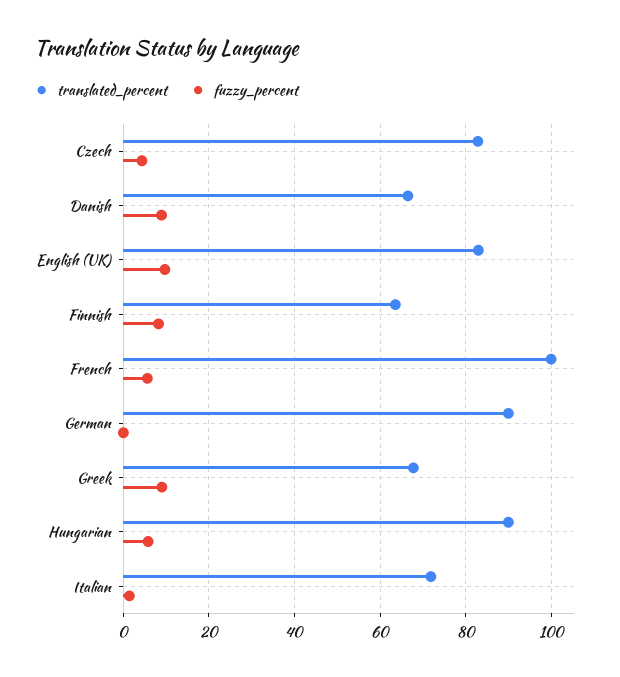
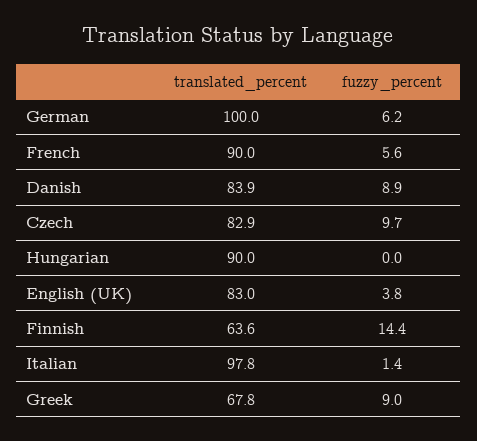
  {
    "translated_percent": {
      "Czech": 82.9,
-     "Danish": 66,
+     "Danish": 83.9,
      "English (UK)": 83,
      "Finnish": 63.6,
-     "French": 100,
+     "French": 90,
-     "German": 90,
+     "German": 100,
      "Greek": 67.8,
      "Hungarian": 90,
-     "Italian": 72
+     "Italian": 97.8
    },
    "fuzzy_percent": {
-     "Czech": 4,
+     "Czech": 9.7,
      "Danish": 8.9,
-     "English (UK)": 10,
+     "English (UK)": 3.8,
-     "Finnish": 8,
+     "Finnish": 14.4,
      "French": 5.6,
-     "German": 0,
+     "German": 6.2,
      "Greek": 9,
-     "Hungarian": 6,
+     "Hungarian": 0,
      "Italian": 1.4
    }
  }

